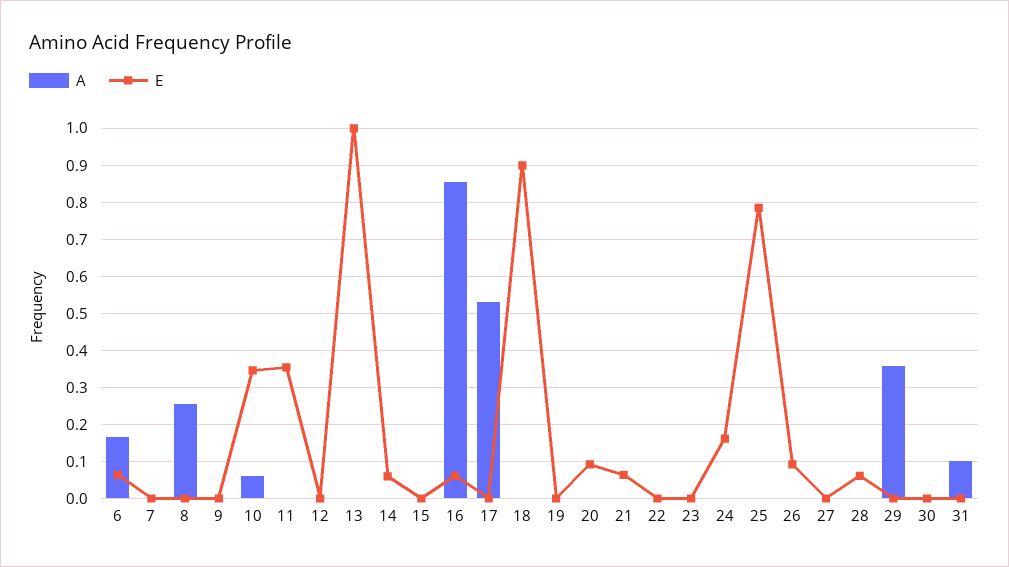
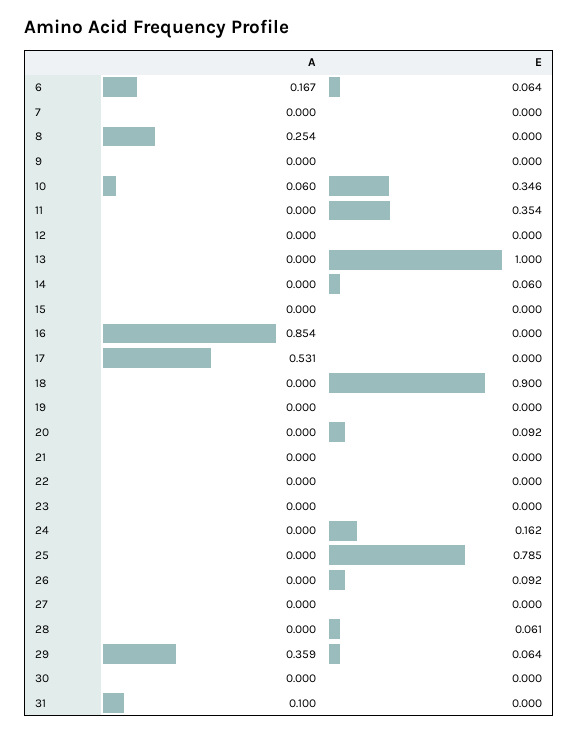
  {
    "A": {
      "6": 0.167,
      "7": 0,
      "8": 0.254,
      "9": 0,
      "10": 0.06,
      "11": 0,
      "12": 0,
      "13": 0,
      "14": 0,
      "15": 0,
      "16": 0.854,
      "17": 0.531,
      "18": 0,
      "19": 0,
      "20": 0,
      "21": 0,
      "22": 0,
      "23": 0,
      "24": 0,
      "25": 0,
      "26": 0,
      "27": 0,
      "28": 0,
      "29": 0.359,
      "30": 0,
      "31": 0.1
    },
    "E": {
      "6": 0.064,
      "7": 0,
      "8": 0,
      "9": 0,
      "10": 0.346,
      "11": 0.354,
      "12": 0,
      "13": 1,
      "14": 0.06,
      "15": 0,
-     "16": 0.06,
+     "16": 0,
      "17": 0,
      "18": 0.9,
      "19": 0,
      "20": 0.092,
-     "21": 0.06,
+     "21": 0,
      "22": 0,
      "23": 0,
      "24": 0.162,
      "25": 0.785,
      "26": 0.092,
      "27": 0,
      "28": 0.061,
-     "29": 0,
+     "29": 0.064,
      "30": 0,
      "31": 0
    }
  }

